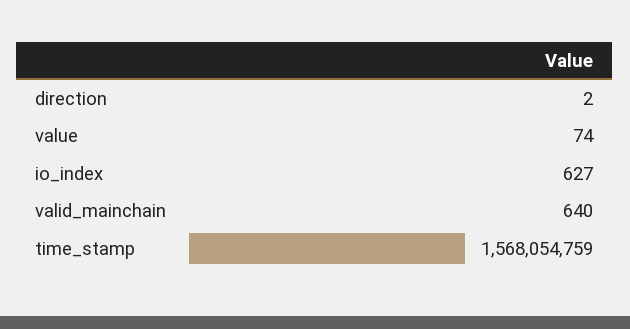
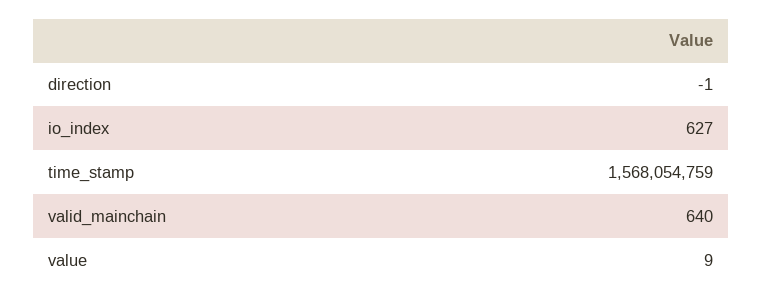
  {
-   "direction": 2,
+   "direction": -1,
-   "value": 74,
+   "value": 9,
    "io_index": 627,
    "valid_mainchain": 640,
    "time_stamp": 1568054759
  }

